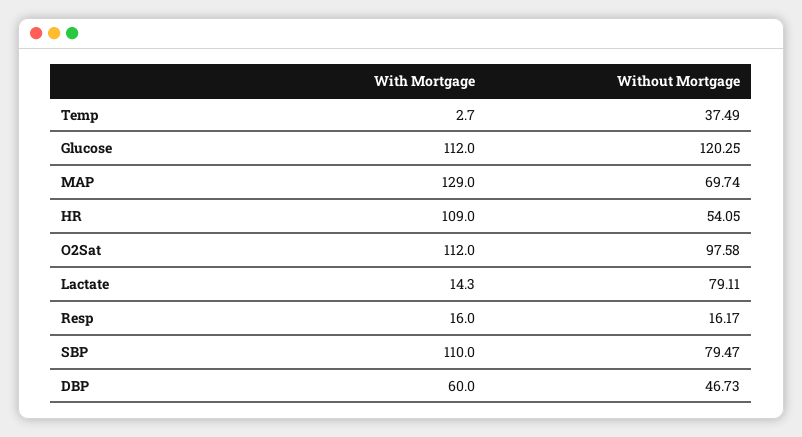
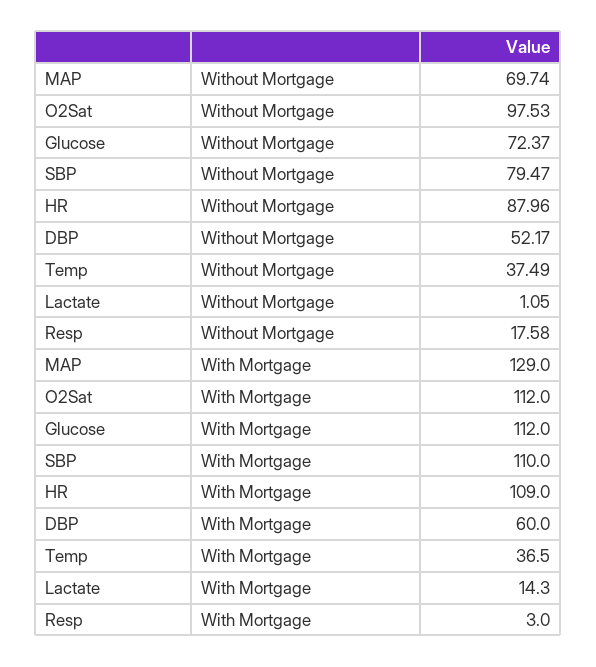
  {
    "With Mortgage": {
-     "Temp": 2.7,
+     "Temp": 36.5,
      "Glucose": 112,
      "MAP": 129,
      "HR": 109,
      "O2Sat": 112,
      "Lactate": 14.3,
-     "Resp": 16,
+     "Resp": 3,
      "SBP": 110,
      "DBP": 60
    },
    "Without Mortgage": {
      "Temp": 37.49,
-     "Glucose": 120.25,
+     "Glucose": 72.37,
      "MAP": 69.74,
-     "HR": 54.05,
+     "HR": 87.96,
-     "O2Sat": 97.58,
+     "O2Sat": 97.53,
-     "Lactate": 79.11,
+     "Lactate": 1.05,
-     "Resp": 16.17,
+     "Resp": 17.58,
      "SBP": 79.47,
-     "DBP": 46.73
+     "DBP": 52.17
    }
  }

